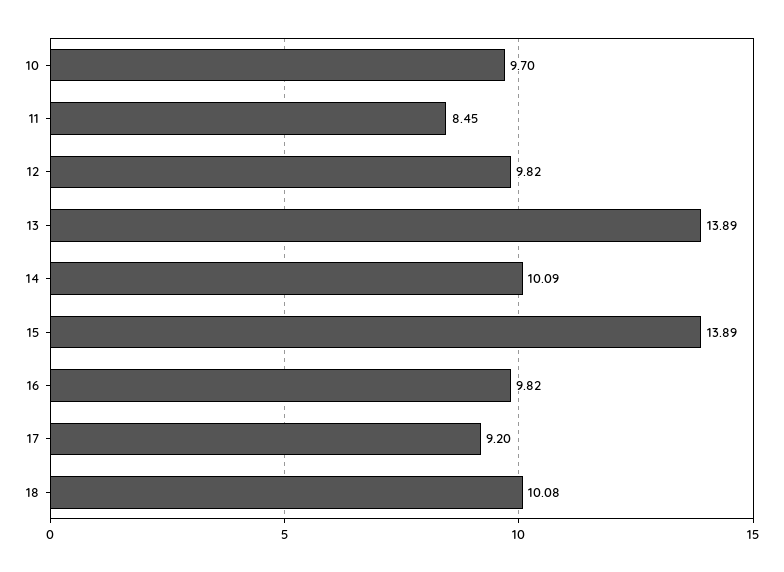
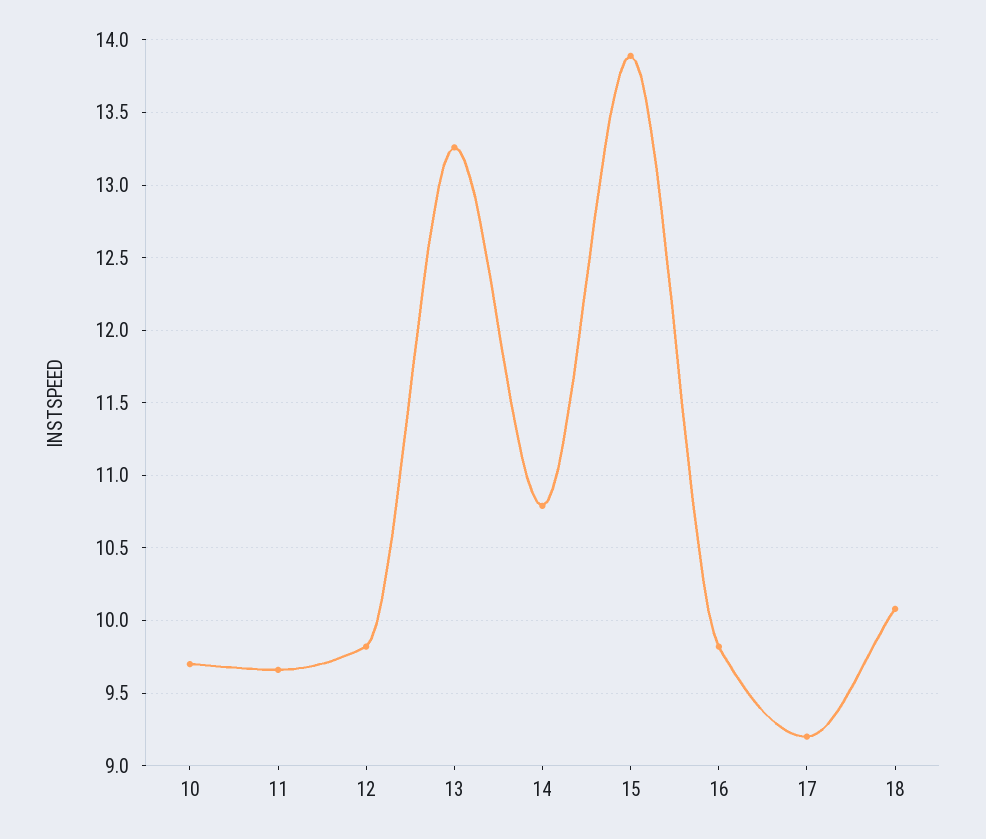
  {
    "10": 9.7,
-   "11": 8.45,
+   "11": 9.65,
    "12": 9.82,
-   "13": 13.89,
+   "13": 13.25,
-   "14": 10.09,
+   "14": 10.8,
    "15": 13.89,
    "16": 9.82,
    "17": 9.2,
    "18": 10.08
  }

